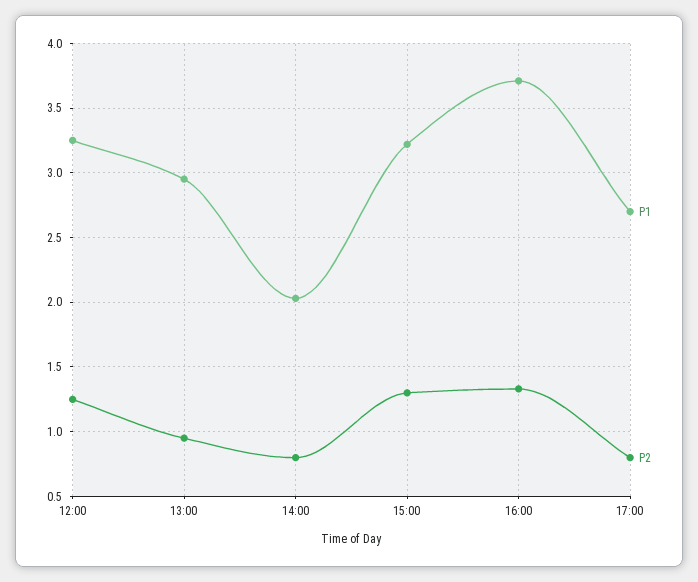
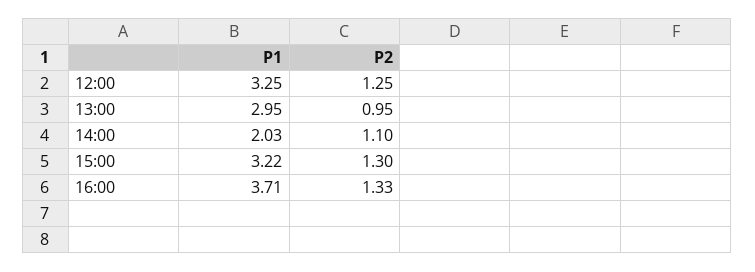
  {
    "P1": {
      "12:00": 3.25,
      "13:00": 2.95,
      "14:00": 2.03,
      "15:00": 3.22,
-     "16:00": 3.71,
+     "16:00": 3.71
-     "17:00": 2.7
    },
    "P2": {
      "12:00": 1.25,
      "13:00": 0.95,
-     "14:00": 0.8,
+     "14:00": 1.1,
      "15:00": 1.3,
-     "16:00": 1.33,
+     "16:00": 1.33
-     "17:00": 0.8
    }
  }

